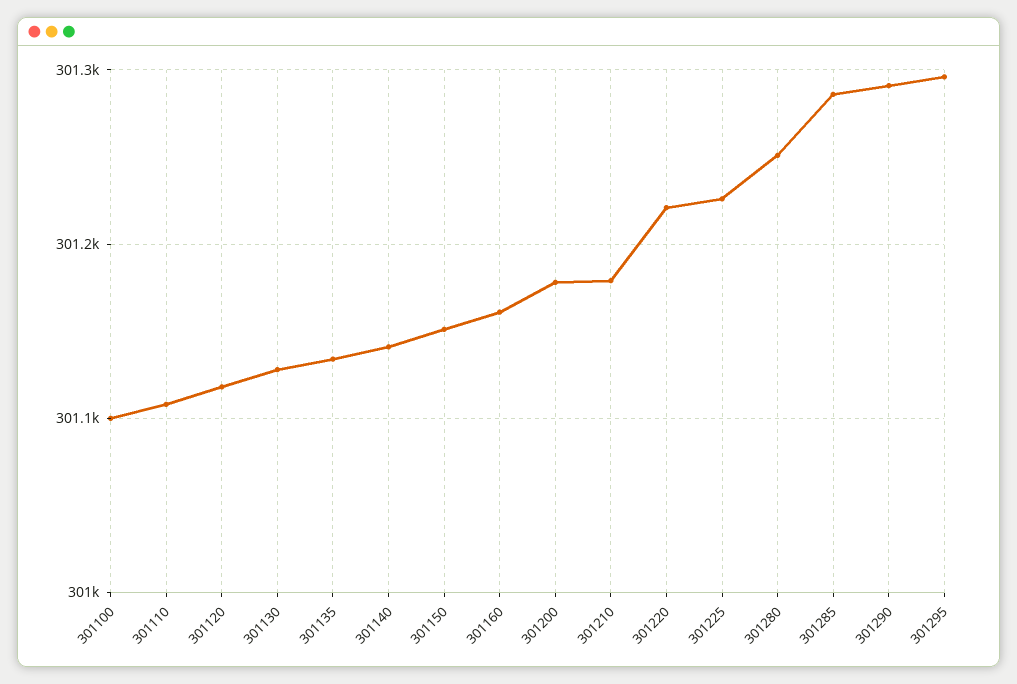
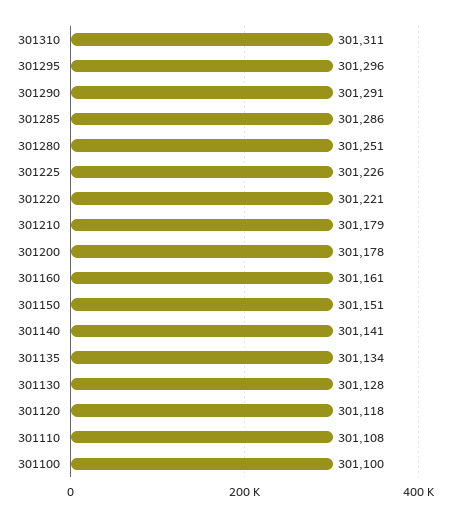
  {
    "301100": 301100,
    "301110": 301108,
    "301120": 301118,
    "301130": 301128,
    "301135": 301134,
    "301140": 301141,
    "301150": 301151,
    "301160": 301161,
    "301200": 301178,
    "301210": 301179,
    "301220": 301221,
    "301225": 301226,
    "301280": 301251,
    "301285": 301286,
    "301290": 301291,
-   "301295": 301296
+   "301295": 301296,
+   "301310": 301311
  }

